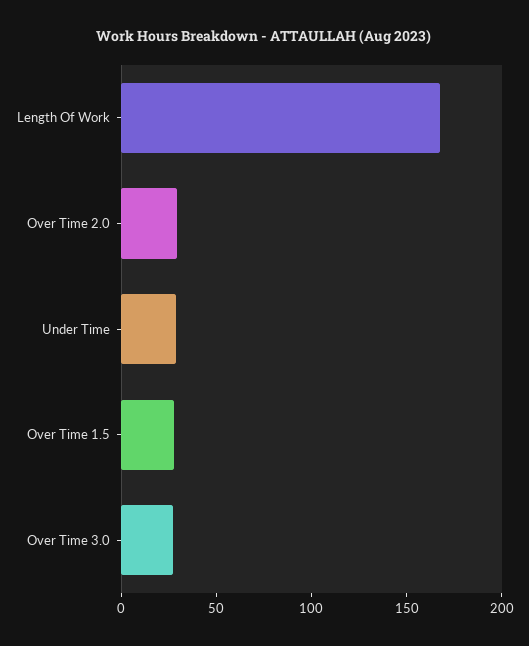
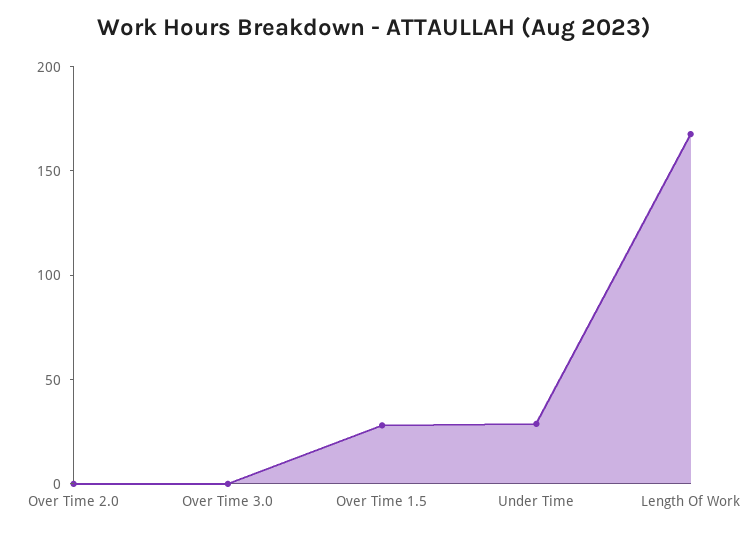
  {
    "Length Of Work": 170,
-   "Over Time 2.0": 30,
+   "Over Time 2.0": 0,
    "Under Time": 30,
    "Over Time 1.5": 30,
-   "Over Time 3.0": 30
+   "Over Time 3.0": 0
  }

